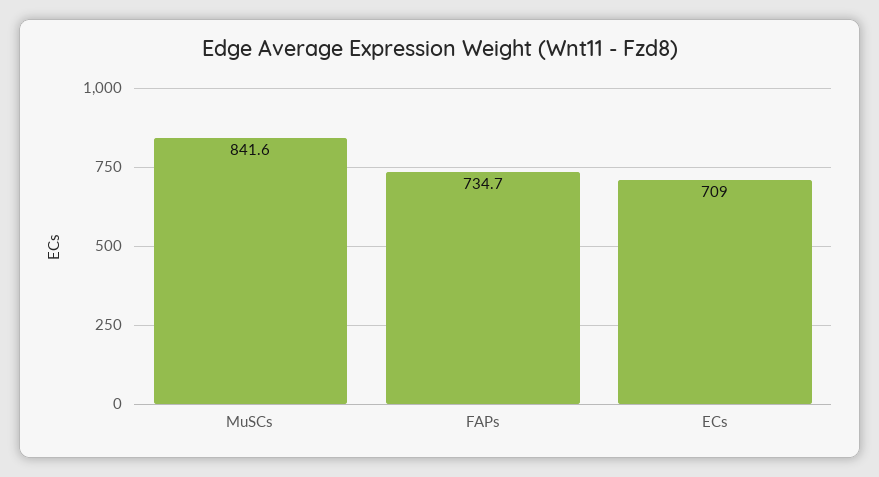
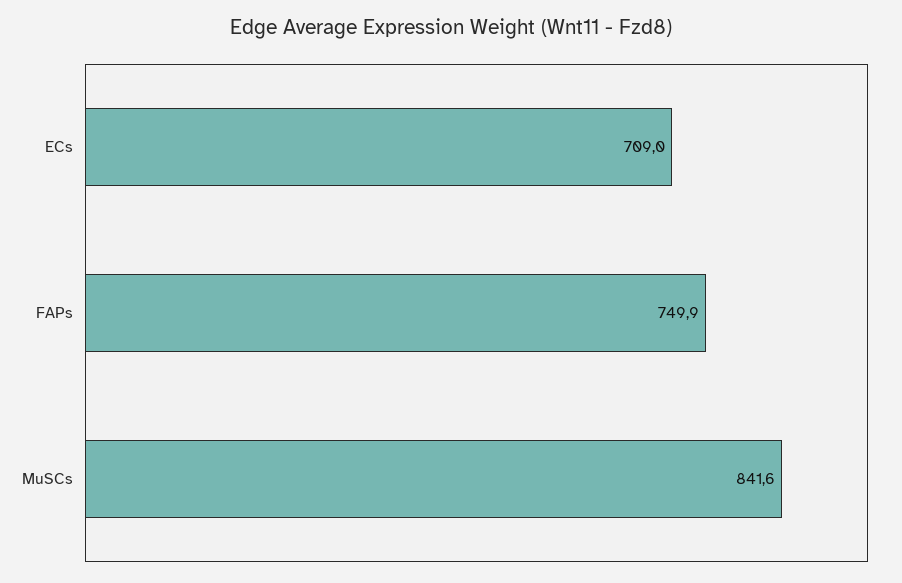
  {
    "MuSCs": 841.6,
-   "FAPs": 734.7,
+   "FAPs": 749.9,
    "ECs": 709
  }

